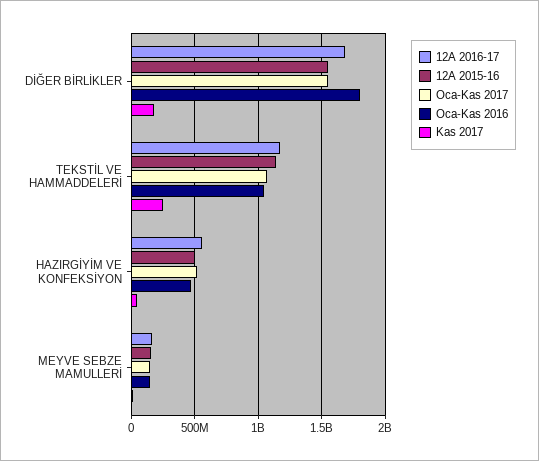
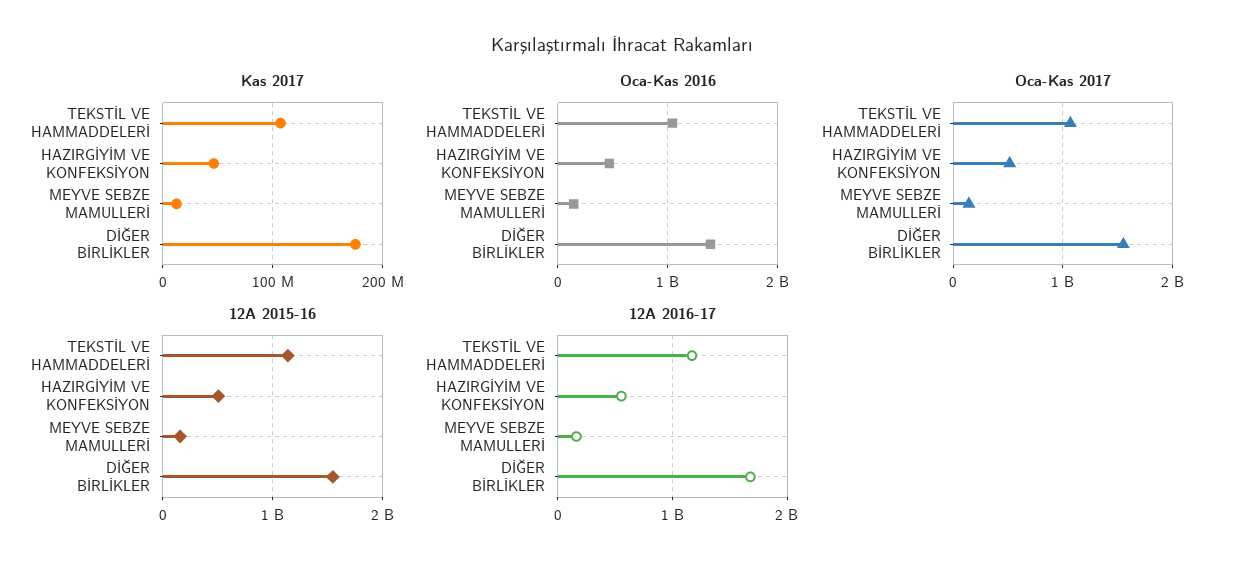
  {
    "12A 2016-17": {
      "DİĞER BİRLİKLER": 1700000000,
      "TEKSTİL VE HAMMADDELERİ": 1150000000,
      "HAZIRGİYİM VE KONFEKSİYON": 550000000,
      "MEYVE SEBZE MAMULLERİ": 150000000
    },
    "12A 2015-16": {
      "DİĞER BİRLİKLER": 1550000000,
      "TEKSTİL VE HAMMADDELERİ": 1150000000,
      "HAZIRGİYİM VE KONFEKSİYON": 500000000,
      "MEYVE SEBZE MAMULLERİ": 150000000
    },
    "Oca-Kas 2017": {
      "DİĞER BİRLİKLER": 1550000000,
      "TEKSTİL VE HAMMADDELERİ": 1050000000,
      "HAZIRGİYİM VE KONFEKSİYON": 500000000,
      "MEYVE SEBZE MAMULLERİ": 150000000
    },
    "Oca-Kas 2016": {
-     "DİĞER BİRLİKLER": 1800000000,
+     "DİĞER BİRLİKLER": 1400000000,
      "TEKSTİL VE HAMMADDELERİ": 1050000000,
      "HAZIRGİYİM VE KONFEKSİYON": 450000000,
      "MEYVE SEBZE MAMULLERİ": 150000000
    },
    "Kas 2017": {
      "DİĞER BİRLİKLER": 180000000,
-     "TEKSTİL VE HAMMADDELERİ": 250000000,
+     "TEKSTİL VE HAMMADDELERİ": 110000000,
      "HAZIRGİYİM VE KONFEKSİYON": 50000000,
      "MEYVE SEBZE MAMULLERİ": 10000000
    }
  }

